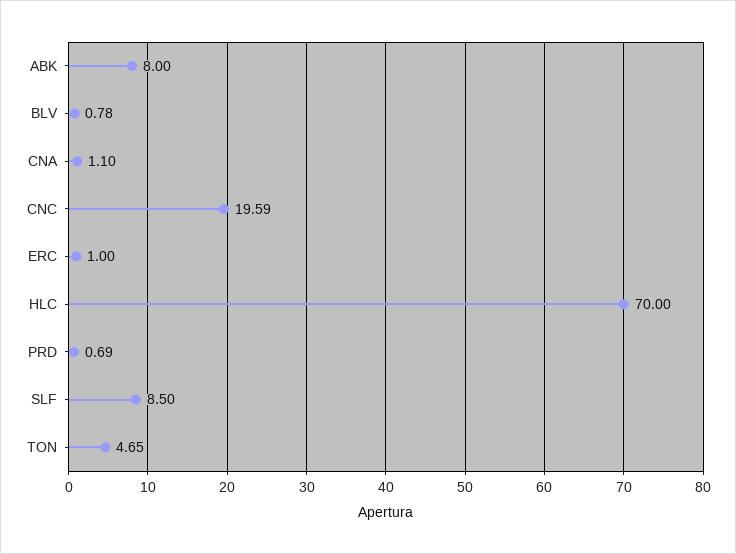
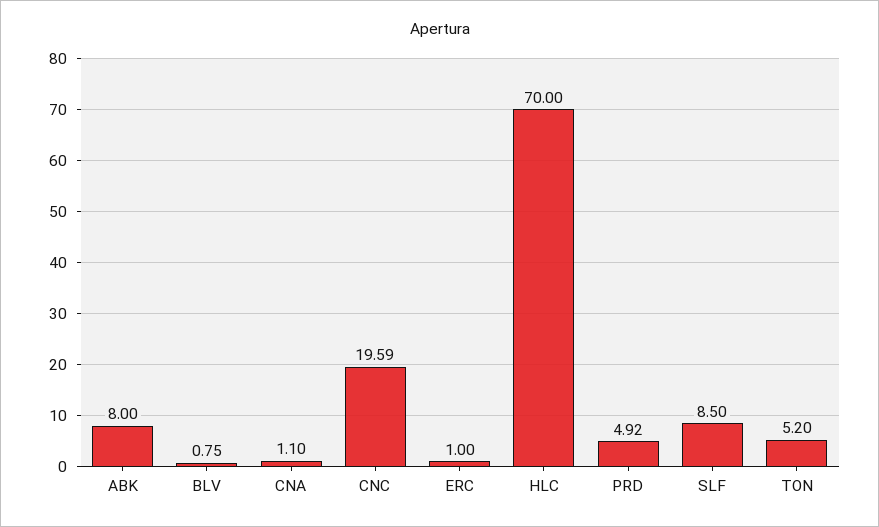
  {
    "ABK": 8,
-   "BLV": 0.78,
+   "BLV": 0.75,
    "CNA": 1.1,
    "CNC": 19.59,
    "ERC": 1,
    "HLC": 70,
-   "PRD": 0.69,
+   "PRD": 4.92,
    "SLF": 8.5,
-   "TON": 4.65
+   "TON": 5.2
  }

